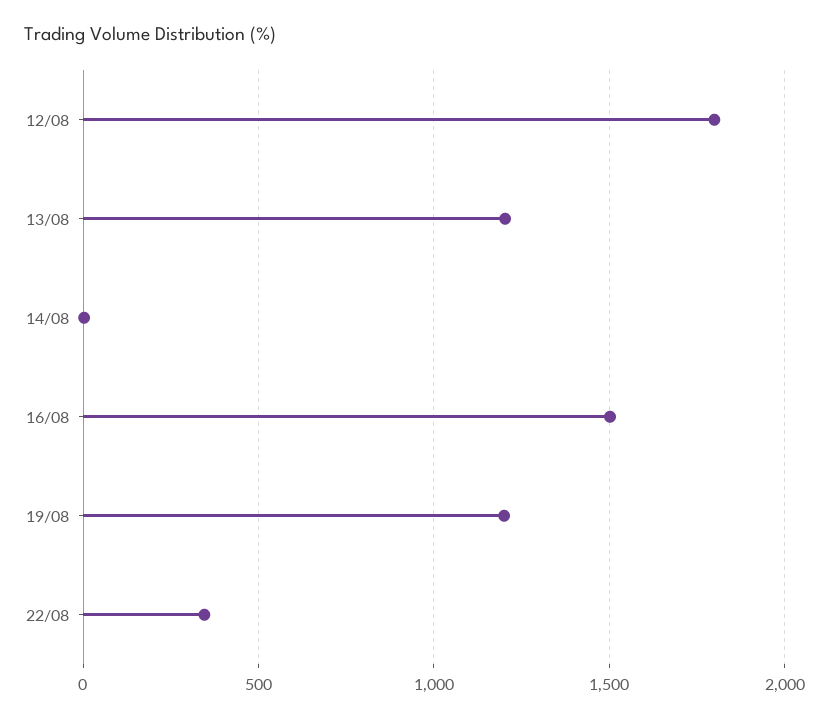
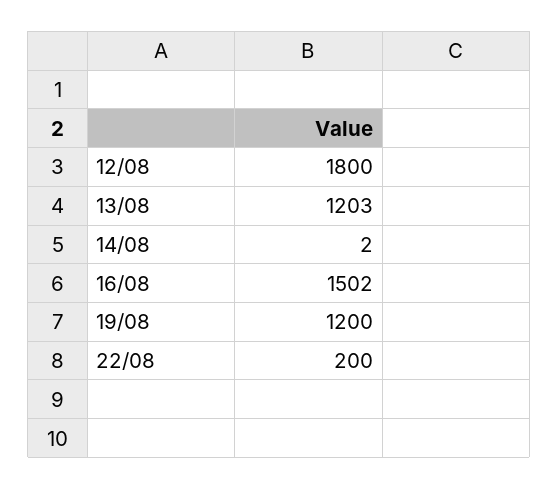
  {
    "12/08": 1800,
    "13/08": 1203,
    "14/08": 2,
    "16/08": 1502,
    "19/08": 1200,
-   "22/08": 350
+   "22/08": 200
  }

